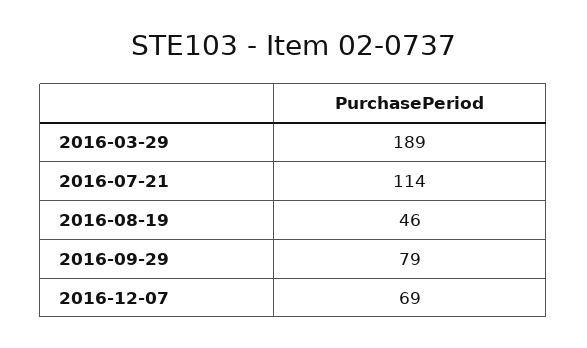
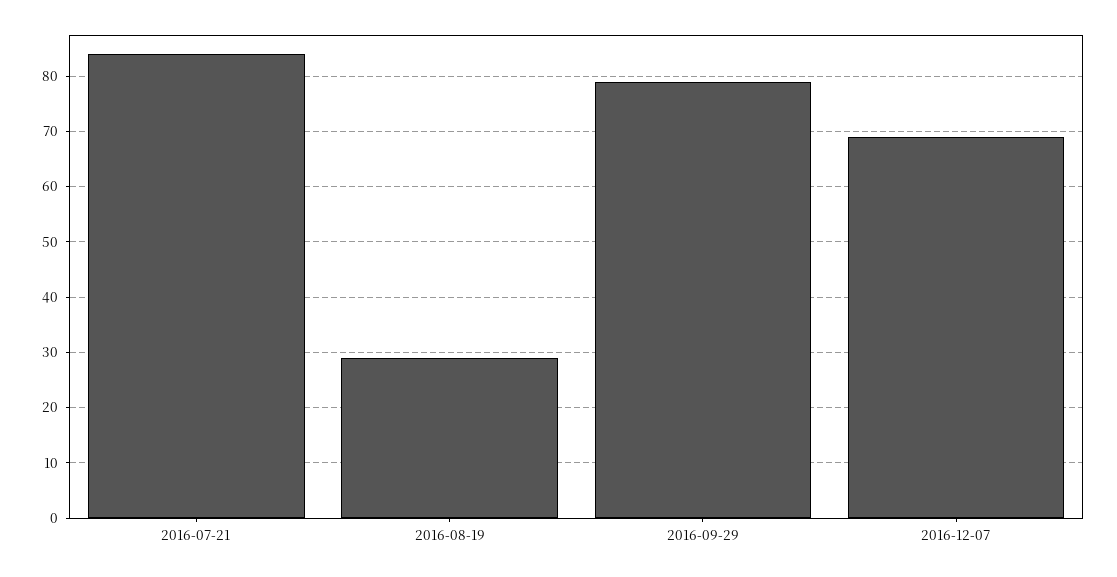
  {
-   "2016-03-29": 189,
-   "2016-07-21": 114,
+   "2016-07-21": 85,
-   "2016-08-19": 46,
+   "2016-08-19": 30,
    "2016-09-29": 79,
    "2016-12-07": 69
  }

